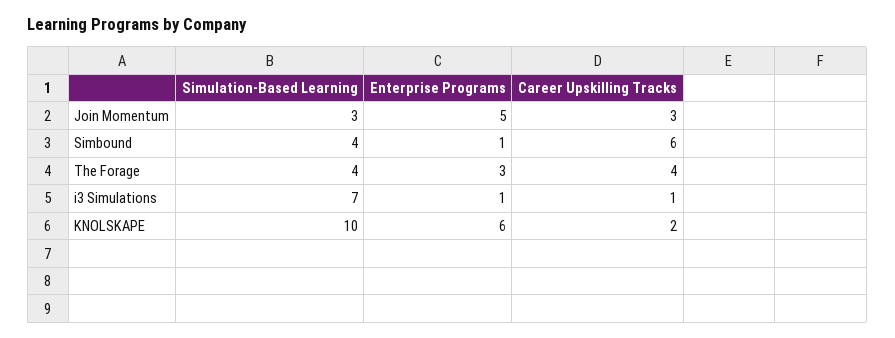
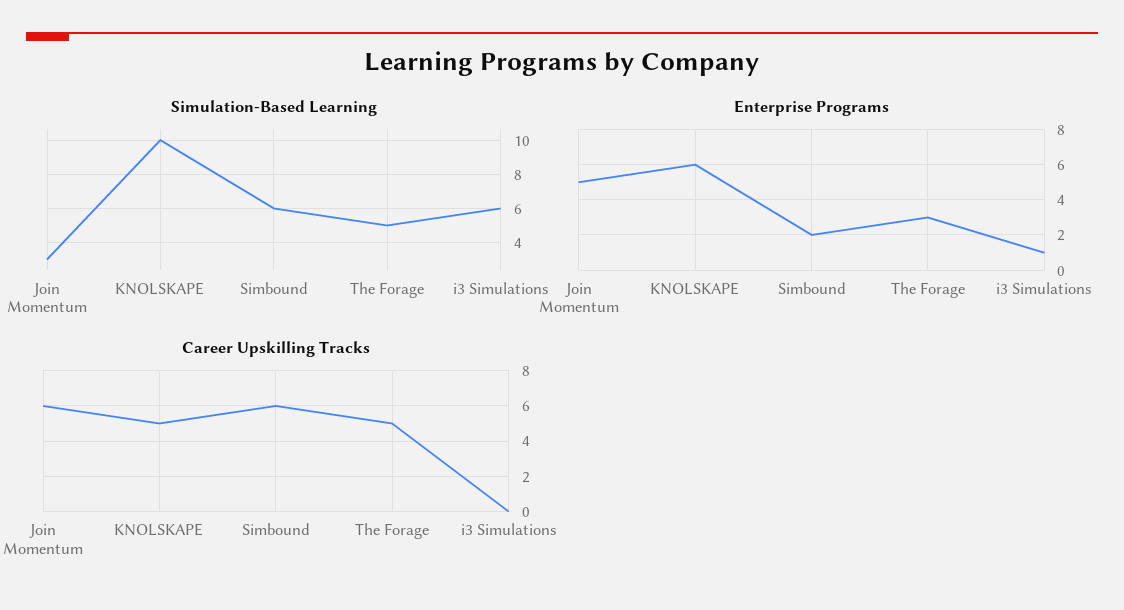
  {
    "Simulation-Based Learning": {
      "Join Momentum": 3,
-     "Simbound": 4,
+     "Simbound": 6,
-     "The Forage": 4,
+     "The Forage": 5,
-     "i3 Simulations": 7,
+     "i3 Simulations": 6,
      "KNOLSKAPE": 10
    },
    "Enterprise Programs": {
      "Join Momentum": 5,
-     "Simbound": 1,
+     "Simbound": 2,
      "The Forage": 3,
      "i3 Simulations": 1,
      "KNOLSKAPE": 6
    },
    "Career Upskilling Tracks": {
-     "Join Momentum": 3,
+     "Join Momentum": 6,
      "Simbound": 6,
-     "The Forage": 4,
+     "The Forage": 5,
-     "i3 Simulations": 1,
+     "i3 Simulations": 0,
-     "KNOLSKAPE": 2
+     "KNOLSKAPE": 5
    }
  }

